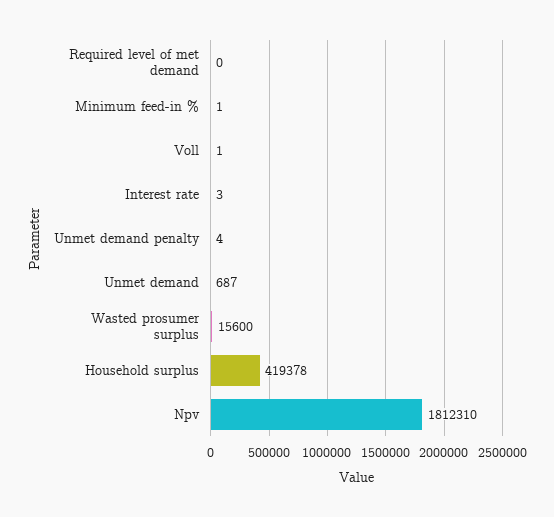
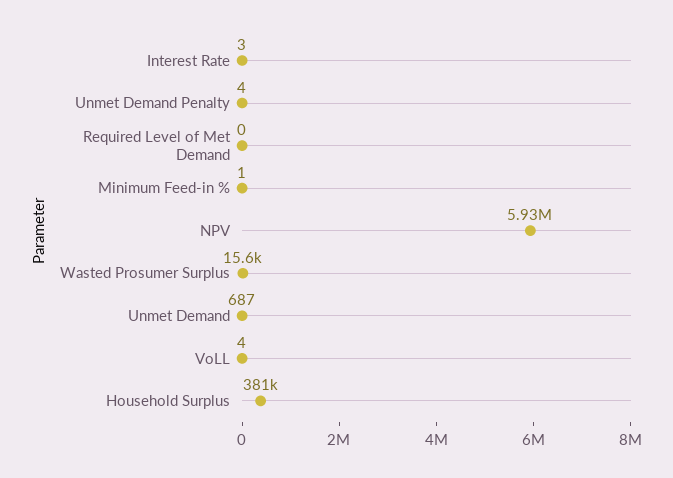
  {
    "Required level of met demand": 0,
    "Minimum feed-in %": 1,
-   "Voll": 1,
+   "Voll": 4,
    "Interest rate": 3,
    "Unmet demand penalty": 4,
    "Unmet demand": 687,
    "Wasted prosumer surplus": 15600,
-   "Household surplus": 419378,
+   "Household surplus": 381000,
-   "Npv": 1812310
+   "Npv": 5930000
  }

